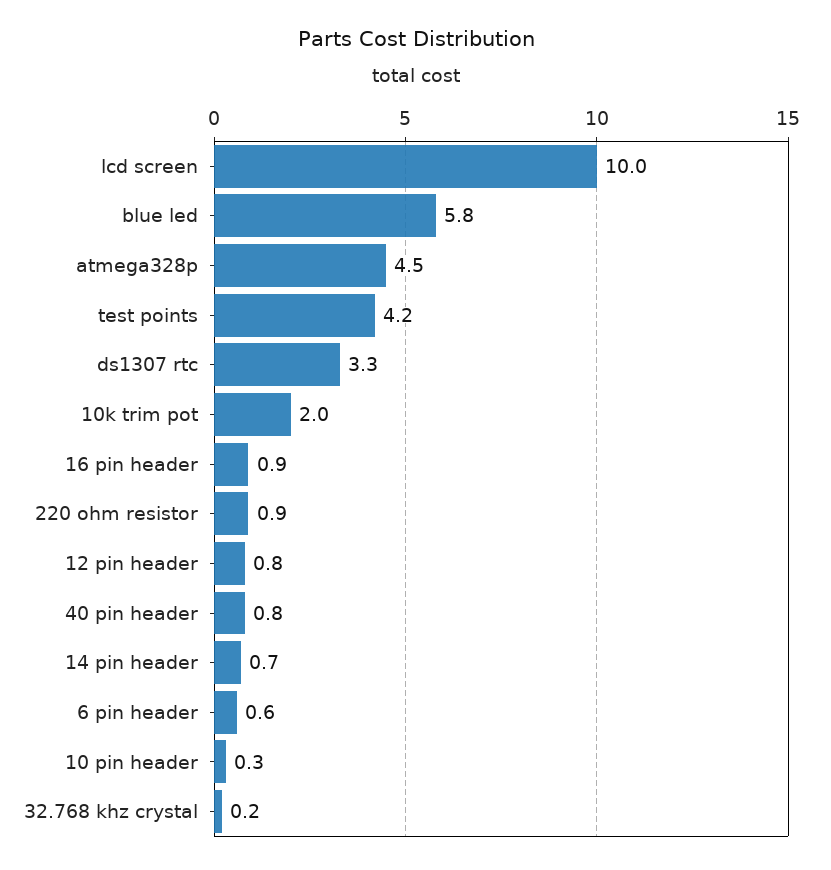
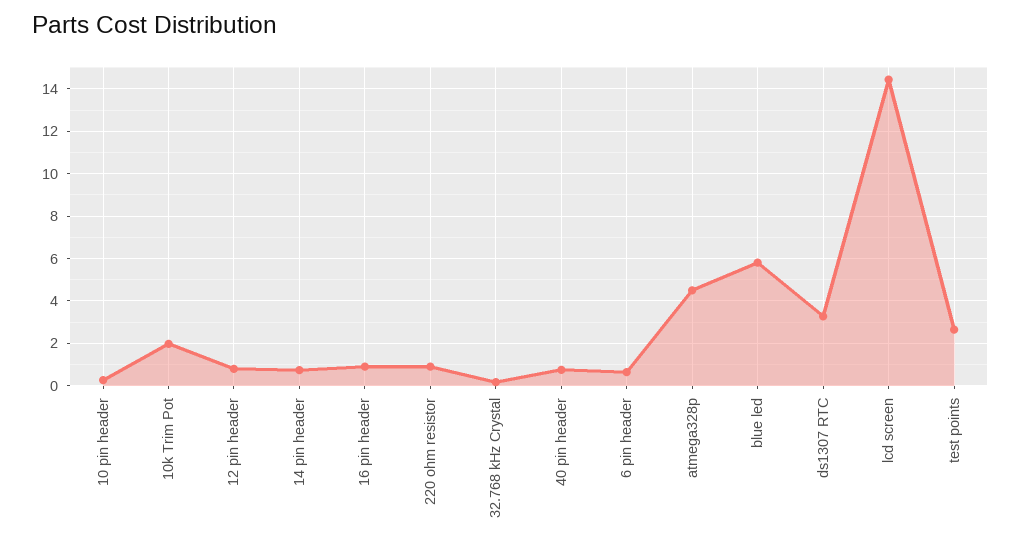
  {
-   "lcd screen": 10,
+   "lcd screen": 14.5,
    "blue led": 5.8,
    "atmega328p": 4.5,
-   "test points": 4.2,
+   "test points": 2.5,
    "ds1307 rtc": 3.3,
    "10k trim pot": 2,
    "16 pin header": 0.9,
    "220 ohm resistor": 0.9,
    "12 pin header": 0.8,
    "40 pin header": 0.8,
    "14 pin header": 0.7,
    "6 pin header": 0.6,
    "10 pin header": 0.3,
    "32.768 khz crystal": 0.2
  }

